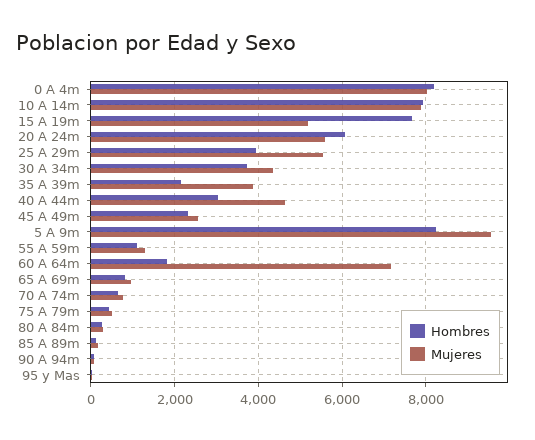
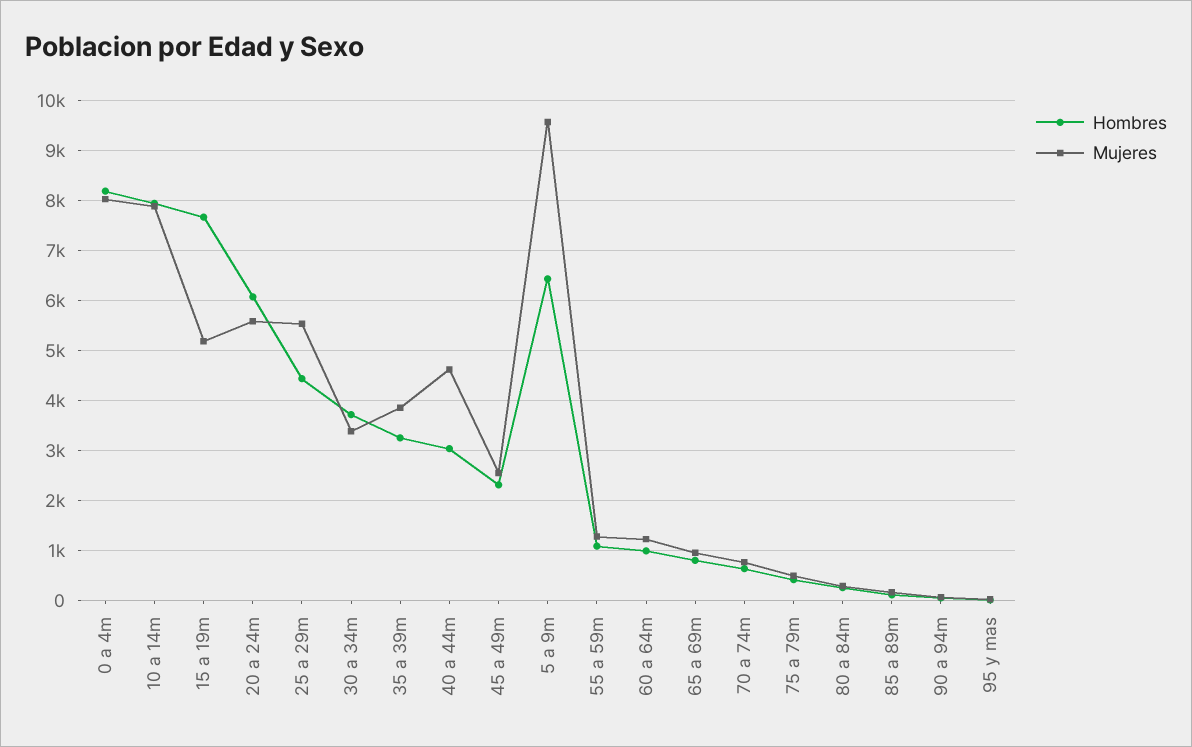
  {
    "Hombres": {
      "0 A 4m": 8200,
      "10 A 14m": 8000,
      "15 A 19m": 7600,
      "20 A 24m": 6000,
-     "25 A 29m": 4000,
+     "25 A 29m": 4400,
      "30 A 34m": 3800,
-     "35 A 39m": 2200,
+     "35 A 39m": 3200,
      "40 A 44m": 3000,
      "45 A 49m": 2400,
-     "5 A 9m": 8200,
+     "5 A 9m": 6400,
      "55 A 59m": 1000,
-     "60 A 64m": 1800,
+     "60 A 64m": 1000,
      "65 A 69m": 800,
      "70 A 74m": 600,
      "75 A 79m": 400,
      "80 A 84m": 200,
      "85 A 89m": 200,
      "90 A 94m": 0,
      "95 y Mas": 0
    },
    "Mujeres": {
      "0 A 4m": 8000,
      "10 A 14m": 7800,
      "15 A 19m": 5200,
      "20 A 24m": 5600,
      "25 A 29m": 5600,
-     "30 A 34m": 4400,
+     "30 A 34m": 3400,
      "35 A 39m": 3800,
      "40 A 44m": 4600,
      "45 A 49m": 2600,
      "5 A 9m": 9600,
      "55 A 59m": 1200,
-     "60 A 64m": 7200,
+     "60 A 64m": 1200,
      "65 A 69m": 1000,
      "70 A 74m": 800,
      "75 A 79m": 600,
      "80 A 84m": 200,
      "85 A 89m": 200,
      "90 A 94m": 0,
      "95 y Mas": 0
    }
  }

